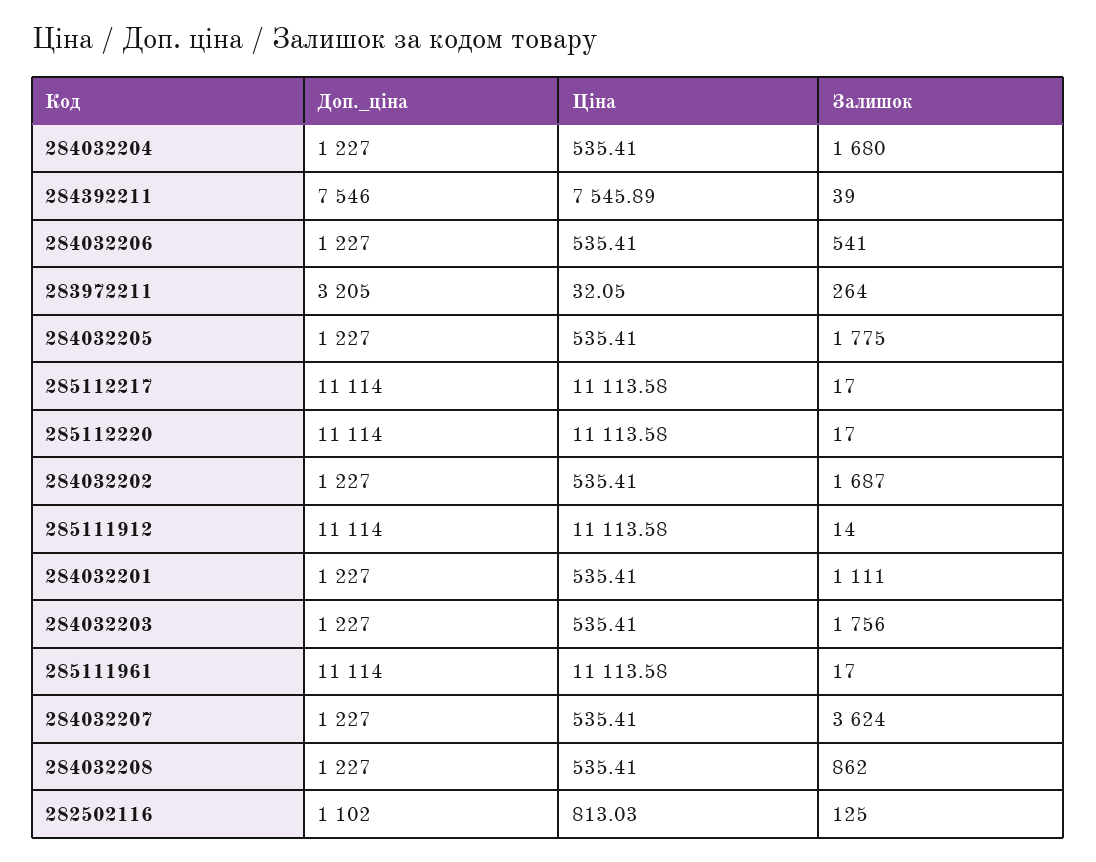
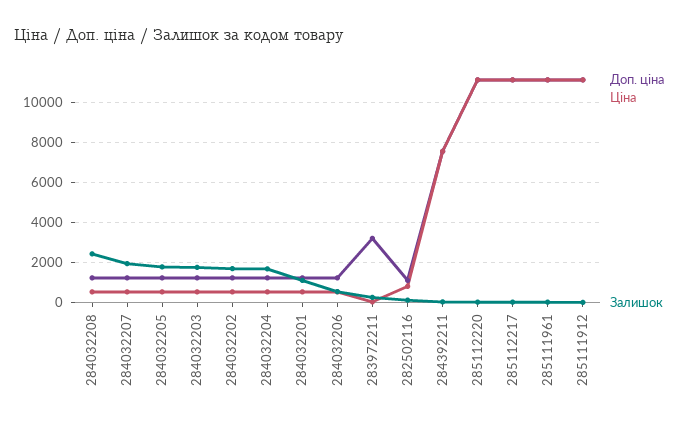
  {
    "Доп._ціна": {
      "284032204": 1227,
      "284392211": 7546,
      "284032206": 1227,
      "283972211": 3205,
      "284032205": 1227,
      "285112217": 11114,
      "285112220": 11114,
      "284032202": 1227,
      "285111912": 11114,
      "284032201": 1227,
      "284032203": 1227,
      "285111961": 11114,
      "284032207": 1227,
      "284032208": 1227,
      "282502116": 1102
    },
    "Ціна": {
      "284032204": 535.41,
      "284392211": 7545.89,
      "284032206": 535.41,
      "283972211": 32.05,
      "284032205": 535.41,
      "285112217": 11113.58,
      "285112220": 11113.58,
      "284032202": 535.41,
      "285111912": 11113.58,
      "284032201": 535.41,
      "284032203": 535.41,
      "285111961": 11113.58,
      "284032207": 535.41,
      "284032208": 535.41,
      "282502116": 813.03
    },
    "Залишок": {
      "284032204": 1680,
      "284392211": 39,
      "284032206": 541,
      "283972211": 264,
      "284032205": 1775,
      "285112217": 17,
      "285112220": 17,
      "284032202": 1687,
      "285111912": 14,
      "284032201": 1111,
      "284032203": 1756,
      "285111961": 17,
-     "284032207": 3624,
+     "284032207": 2000,
-     "284032208": 862,
+     "284032208": 2500,
      "282502116": 125
    }
  }

